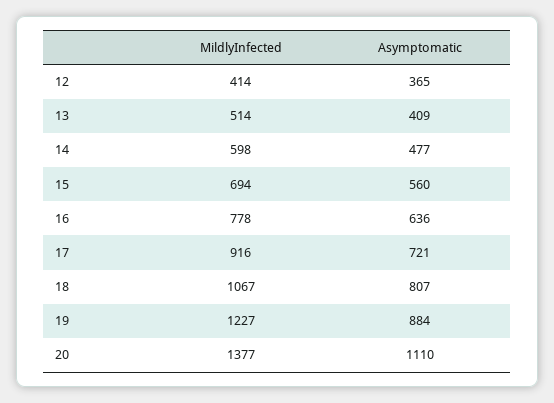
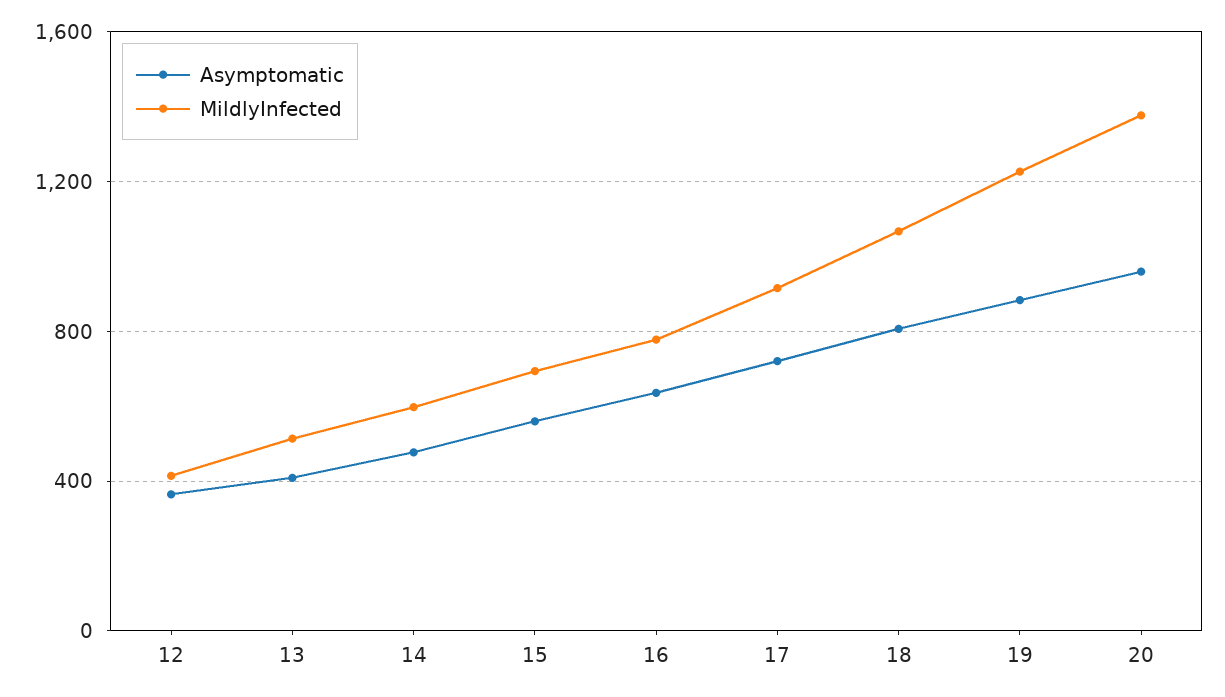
  {
    "MildlyInfected": {
      "12": 414,
      "13": 514,
      "14": 598,
      "15": 694,
      "16": 778,
      "17": 916,
      "18": 1067,
      "19": 1227,
      "20": 1377
    },
    "Asymptomatic": {
      "12": 365,
      "13": 409,
      "14": 477,
      "15": 560,
      "16": 636,
      "17": 721,
      "18": 807,
      "19": 884,
-     "20": 1110
+     "20": 950
    }
  }

